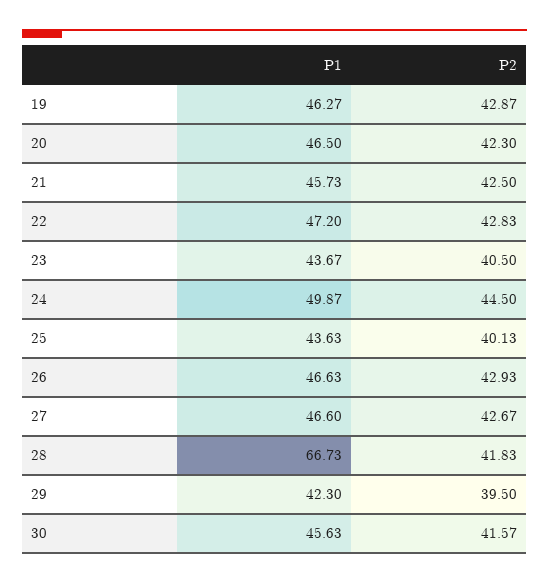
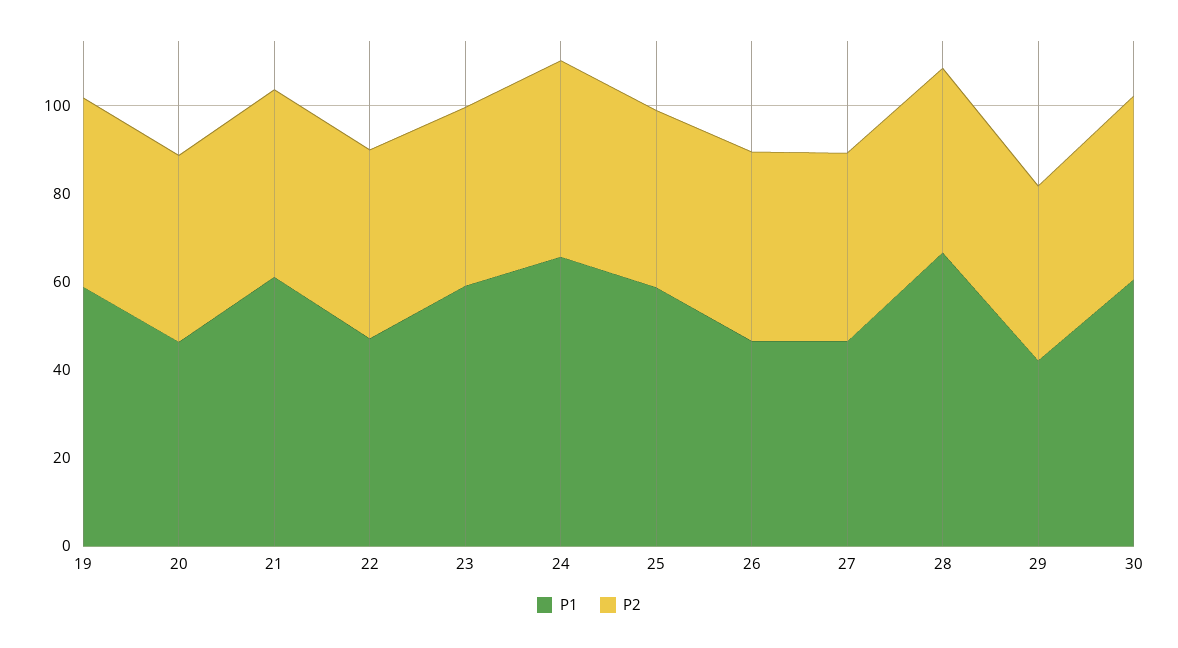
  {
    "P1": {
-     "19": 46.27,
+     "19": 60,
      "20": 46.5,
-     "21": 45.73,
+     "21": 60,
      "22": 47.2,
-     "23": 43.67,
+     "23": 60,
-     "24": 49.87,
+     "24": 65,
-     "25": 43.63,
+     "25": 60,
      "26": 46.63,
      "27": 46.6,
      "28": 66.73,
      "29": 42.3,
-     "30": 45.63
+     "30": 60
    },
    "P2": {
      "19": 42.87,
      "20": 42.3,
      "21": 42.5,
      "22": 42.83,
      "23": 40.5,
      "24": 44.5,
      "25": 40.13,
      "26": 42.93,
      "27": 42.67,
      "28": 41.83,
      "29": 39.5,
      "30": 41.57
    }
  }

